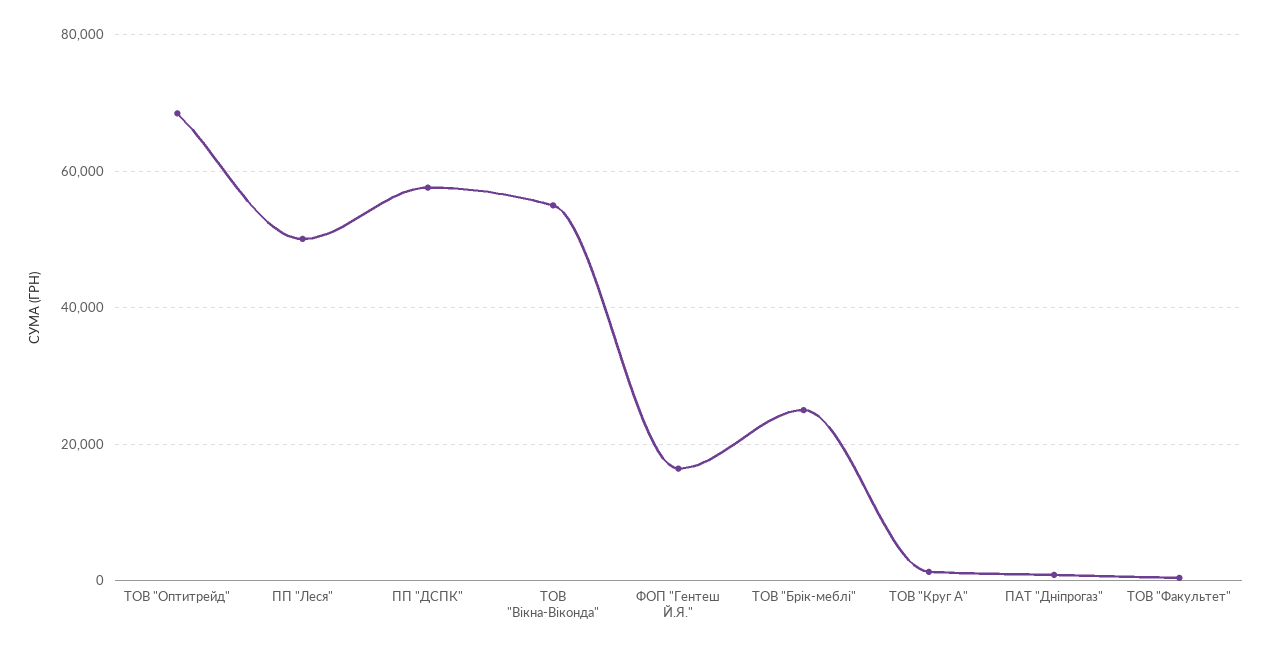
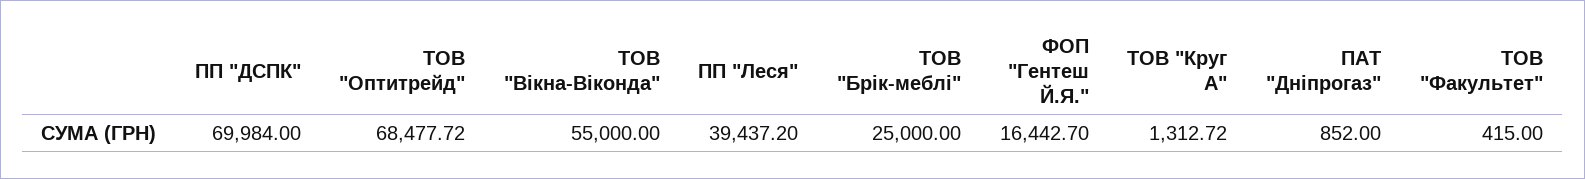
  {
    "ТОВ \"Оптитрейд\"": 68477.72,
-   "ПП \"Леся\"": 50000,
+   "ПП \"Леся\"": 39437.2,
-   "ПП \"ДСПК\"": 58000,
+   "ПП \"ДСПК\"": 69984,
    "ТОВ \"Вікна-Віконда\"": 55000,
    "ФОП \"Гентеш Й.Я.\"": 16442.7,
    "ТОВ \"Брік-меблі\"": 25000,
    "ТОВ \"Круг А\"": 1312.72,
    "ПАТ \"Дніпрогаз\"": 852,
    "ТОВ \"Факультет\"": 415
  }

